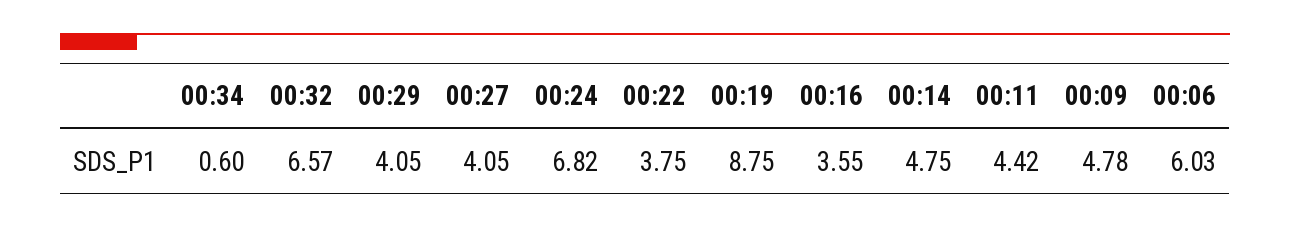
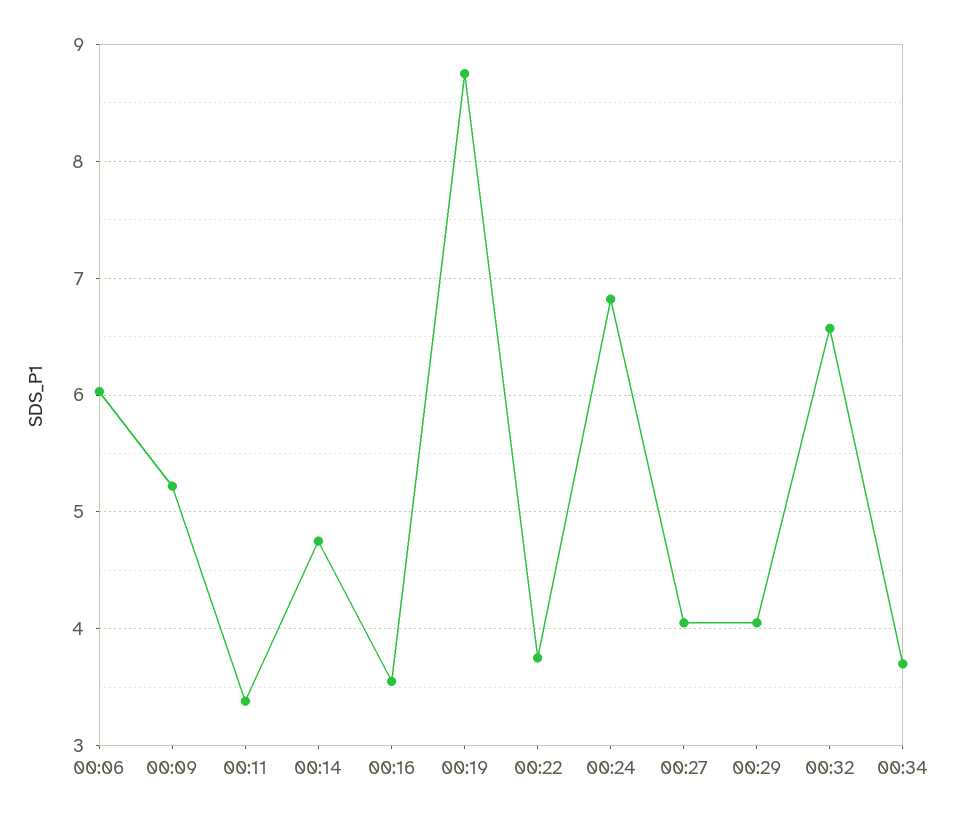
  {
-   "00:34": 0.6,
+   "00:34": 3.7,
    "00:32": 6.57,
    "00:29": 4.05,
    "00:27": 4.05,
    "00:24": 6.82,
    "00:22": 3.75,
    "00:19": 8.75,
    "00:16": 3.55,
    "00:14": 4.75,
-   "00:11": 4.42,
+   "00:11": 3.4,
-   "00:09": 4.78,
+   "00:09": 5.2,
    "00:06": 6.03
  }

